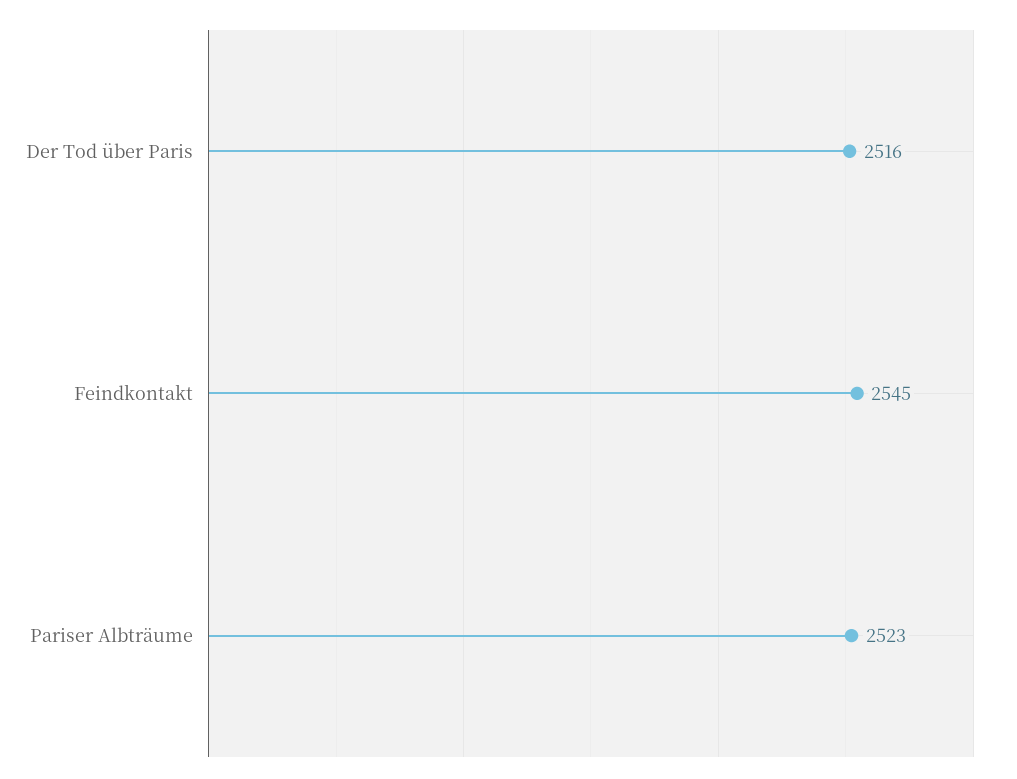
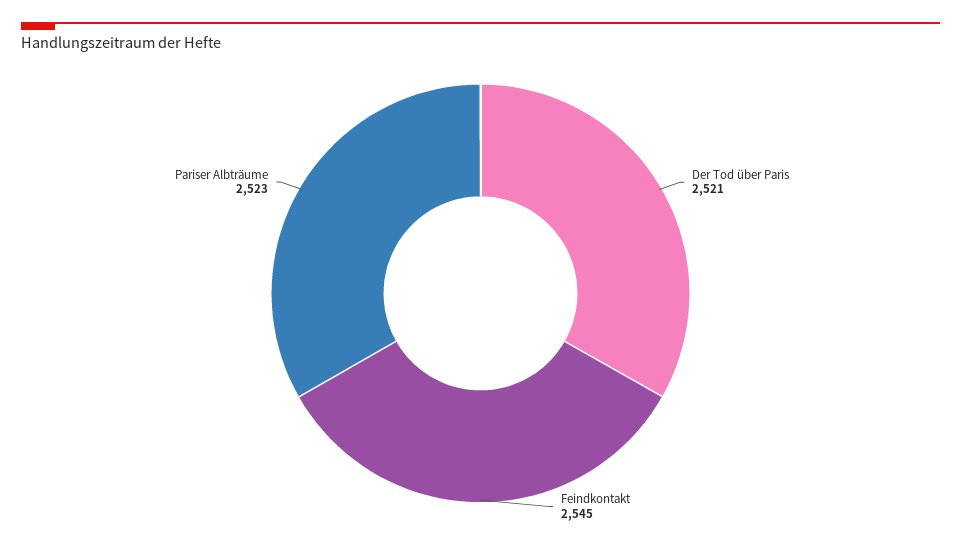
  {
-   "Der Tod über Paris": 2516,
+   "Der Tod über Paris": 2521,
    "Feindkontakt": 2545,
    "Pariser Albträume": 2523
  }

